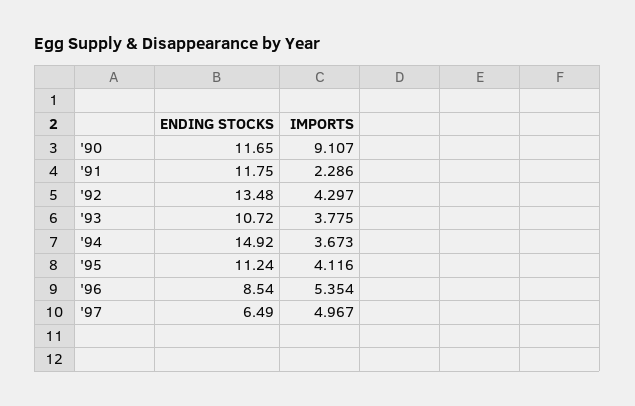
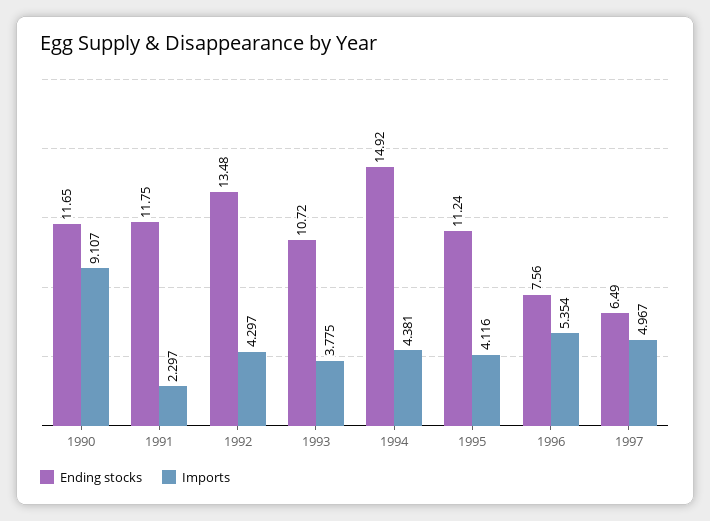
  {
    "ENDING STOCKS": {
      "'90": 11.65,
      "'91": 11.75,
      "'92": 13.48,
      "'93": 10.72,
      "'94": 14.92,
      "'95": 11.24,
-     "'96": 8.54,
+     "'96": 7.56,
      "'97": 6.49
    },
    "IMPORTS": {
      "'90": 9.107,
-     "'91": 2.286,
+     "'91": 2.297,
      "'92": 4.297,
      "'93": 3.775,
-     "'94": 3.673,
+     "'94": 4.381,
      "'95": 4.116,
      "'96": 5.354,
      "'97": 4.967
    }
  }

